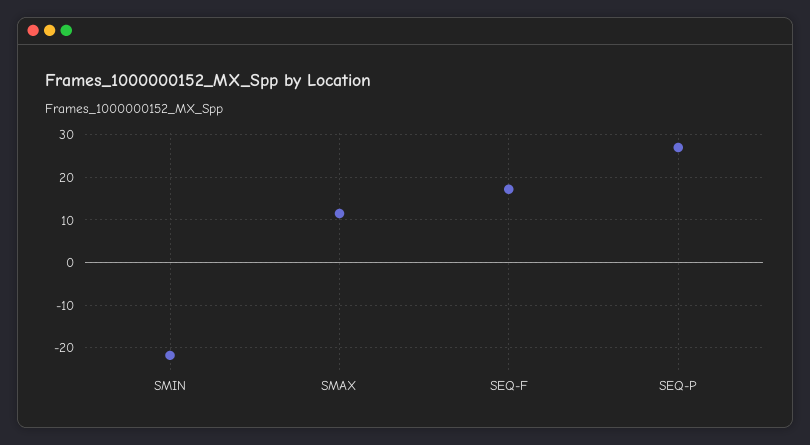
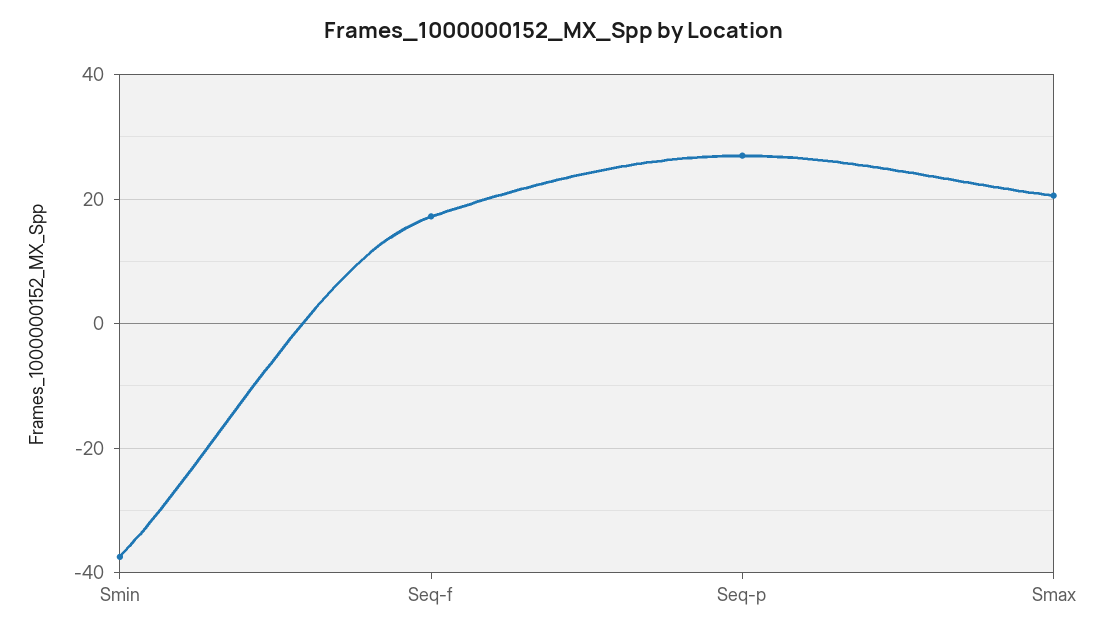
  {
-   "SMIN": -22,
+   "SMIN": -38,
-   "SMAX": 12,
+   "SMAX": 20,
    "SEQ-F": 18,
    "SEQ-P": 26
  }

